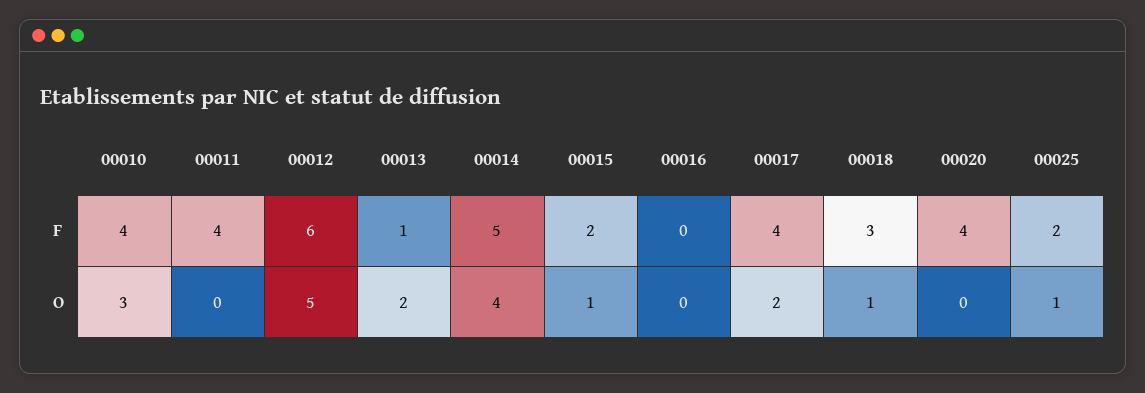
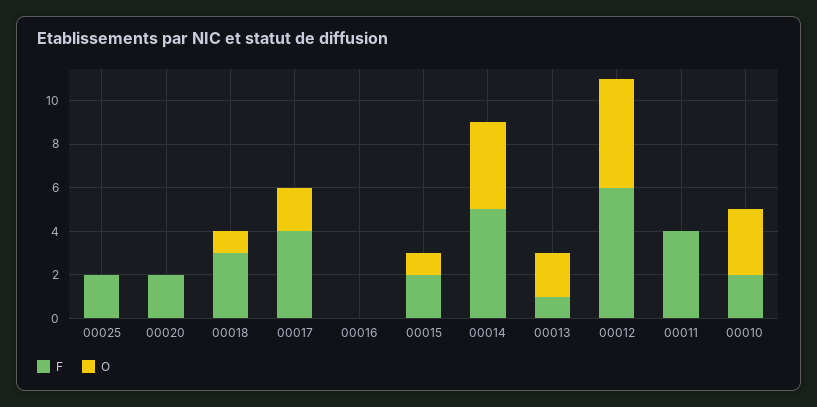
  {
    "F": {
-     "00010": 4,
+     "00010": 2,
      "00011": 4,
      "00012": 6,
      "00013": 1,
      "00014": 5,
      "00015": 2,
      "00016": 0,
      "00017": 4,
      "00018": 3,
-     "00020": 4,
+     "00020": 2,
      "00025": 2
    },
    "O": {
      "00010": 3,
      "00011": 0,
      "00012": 5,
      "00013": 2,
      "00014": 4,
      "00015": 1,
      "00016": 0,
      "00017": 2,
      "00018": 1,
      "00020": 0,
-     "00025": 1
+     "00025": 0
    }
  }

